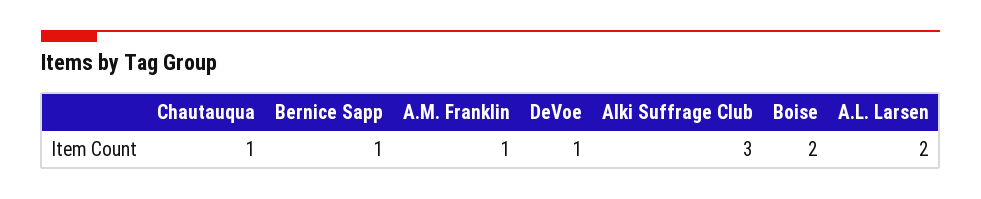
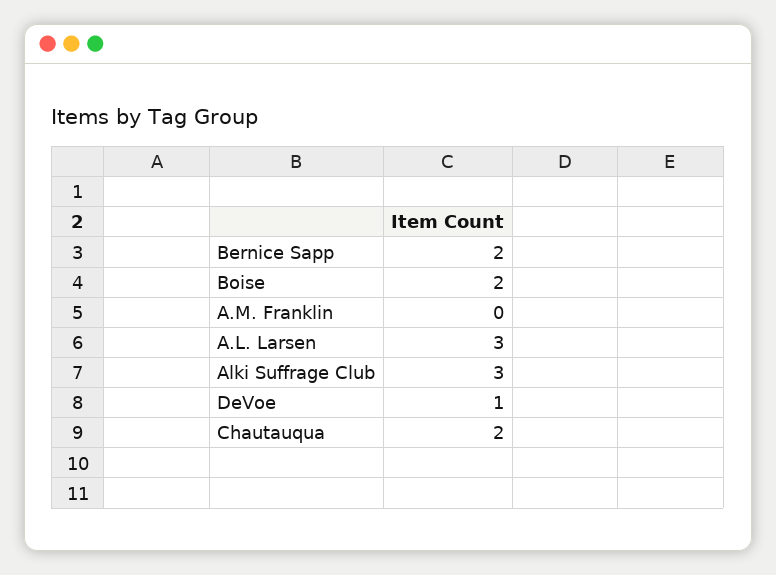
  {
-   "Chautauqua": 1,
+   "Chautauqua": 2,
-   "Bernice Sapp": 1,
+   "Bernice Sapp": 2,
-   "A.M. Franklin": 1,
+   "A.M. Franklin": 0,
    "DeVoe": 1,
    "Alki Suffrage Club": 3,
    "Boise": 2,
-   "A.L. Larsen": 2
+   "A.L. Larsen": 3
  }

